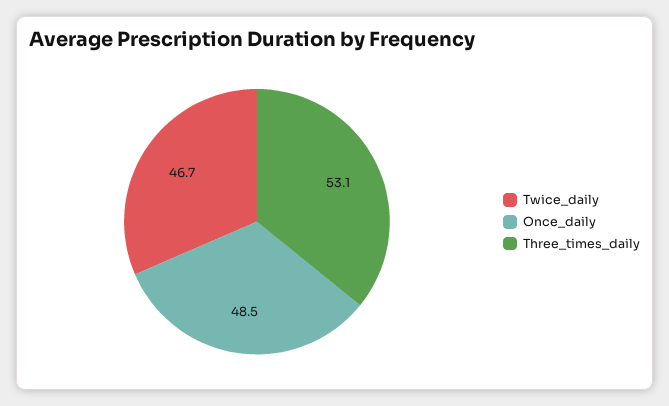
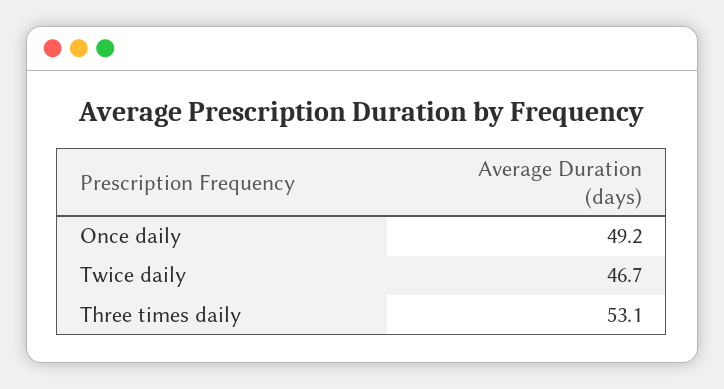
  {
    "Twice_daily": 46.7,
-   "Once_daily": 48.5,
+   "Once_daily": 49.2,
    "Three_times_daily": 53.1
  }

